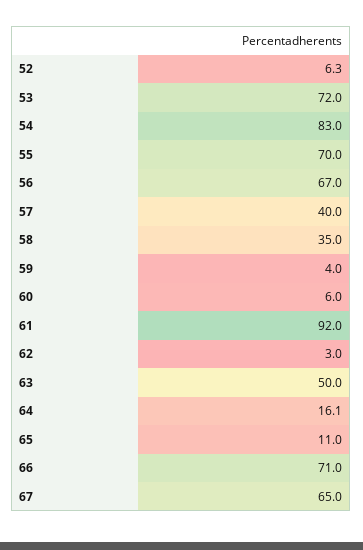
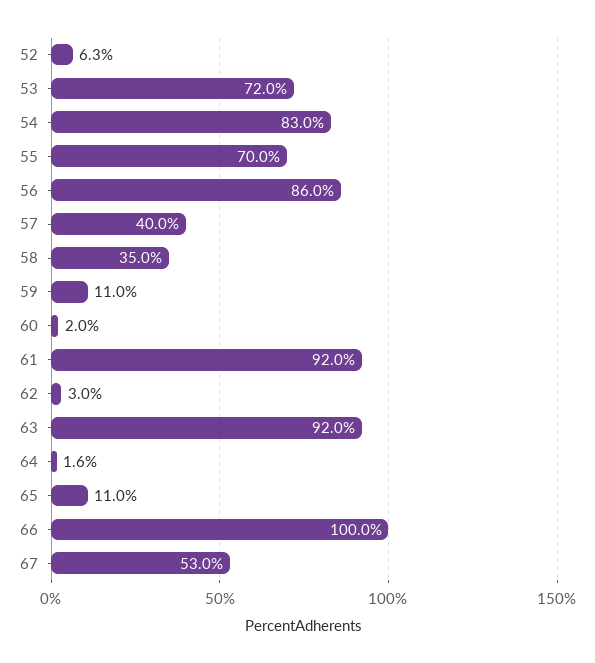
  {
    "52": 6.3,
    "53": 72,
    "54": 83,
    "55": 70,
-   "56": 67,
+   "56": 86,
    "57": 40,
    "58": 35,
-   "59": 4,
+   "59": 11,
-   "60": 6,
+   "60": 2,
    "61": 92,
    "62": 3,
-   "63": 50,
+   "63": 92,
-   "64": 16.1,
+   "64": 1.6,
    "65": 11,
-   "66": 71,
+   "66": 100,
-   "67": 65
+   "67": 53
  }

